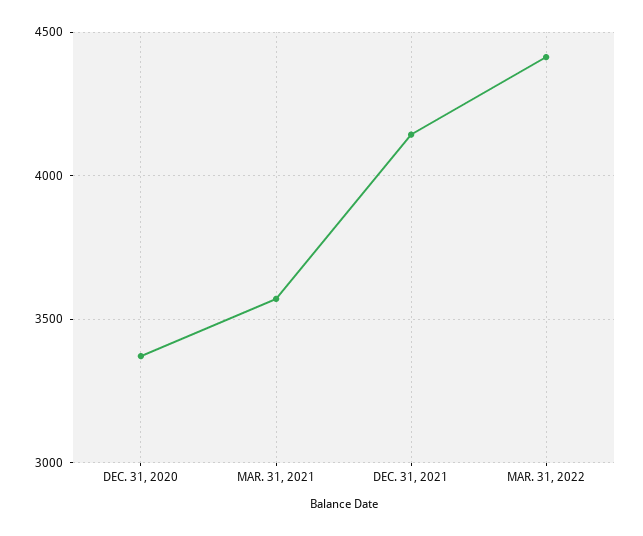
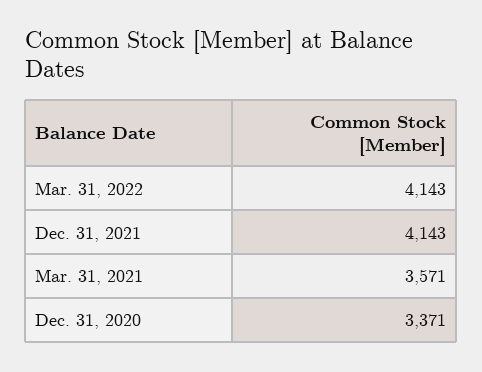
  {
    "DEC. 31, 2020": 3371,
    "MAR. 31, 2021": 3571,
    "DEC. 31, 2021": 4143,
-   "MAR. 31, 2022": 4400
+   "MAR. 31, 2022": 4143
  }

